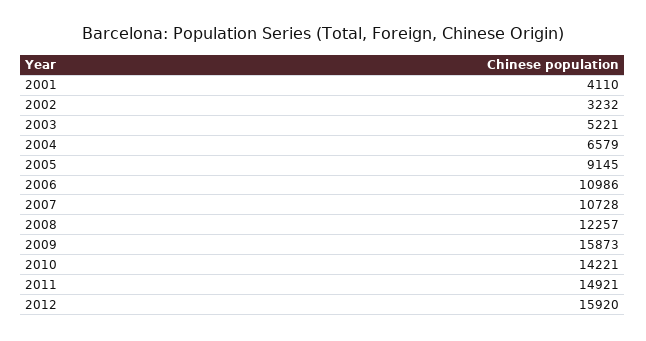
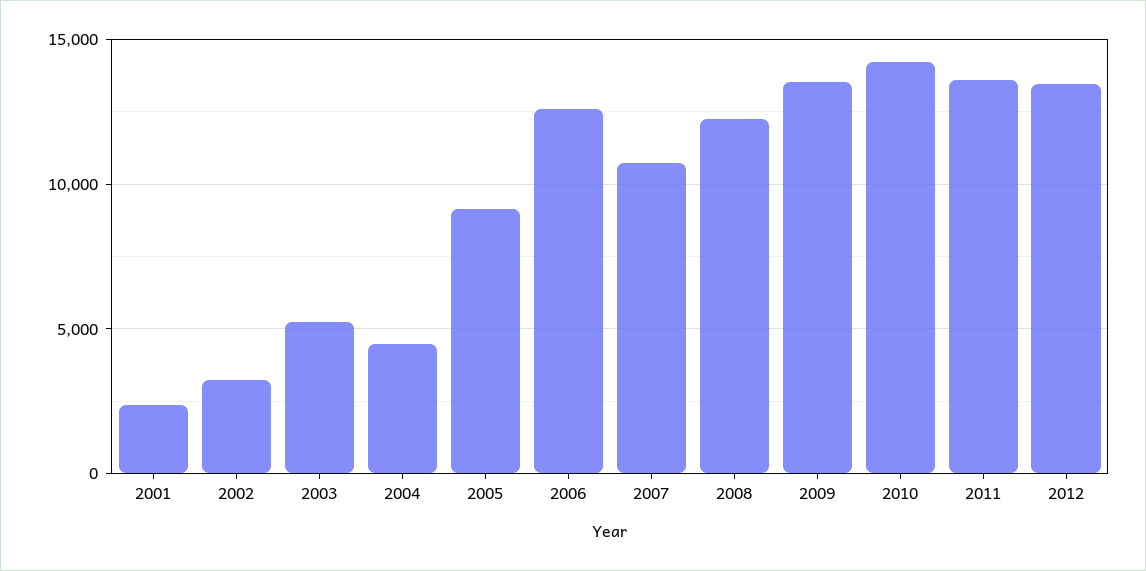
  {
-   "2001": 4110,
+   "2001": 2500,
    "2002": 3232,
    "2003": 5221,
-   "2004": 6579,
+   "2004": 4500,
    "2005": 9145,
-   "2006": 10986,
+   "2006": 12500,
    "2007": 10728,
    "2008": 12257,
-   "2009": 15873,
+   "2009": 13500,
    "2010": 14221,
-   "2011": 14921,
+   "2011": 13500,
-   "2012": 15920
+   "2012": 13500
  }

